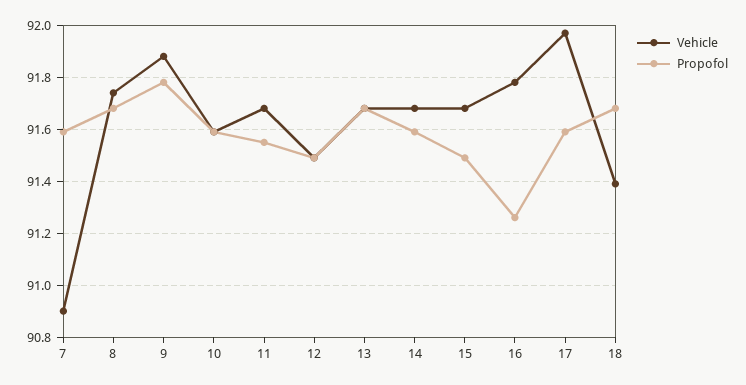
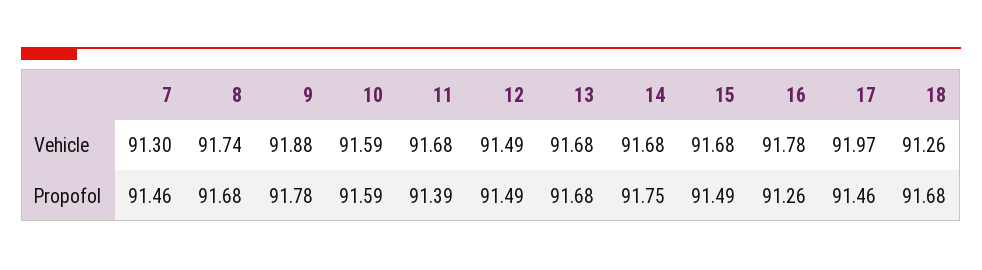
  {
    "Vehicle": {
-     "7": 90.9,
+     "7": 91.3,
      "8": 91.74,
      "9": 91.88,
      "10": 91.59,
      "11": 91.68,
      "12": 91.49,
      "13": 91.68,
      "14": 91.68,
      "15": 91.68,
      "16": 91.78,
      "17": 91.97,
-     "18": 91.4
+     "18": 91.26
    },
    "Propofol": {
-     "7": 91.6,
+     "7": 91.46,
      "8": 91.68,
      "9": 91.78,
      "10": 91.59,
-     "11": 91.55,
+     "11": 91.39,
      "12": 91.49,
      "13": 91.68,
-     "14": 91.6,
+     "14": 91.75,
      "15": 91.49,
      "16": 91.26,
-     "17": 91.6,
+     "17": 91.46,
      "18": 91.68
    }
  }

